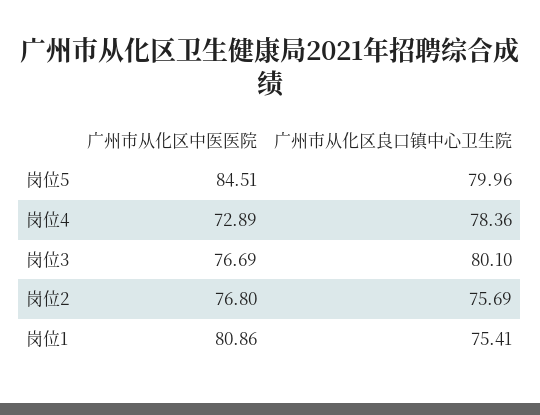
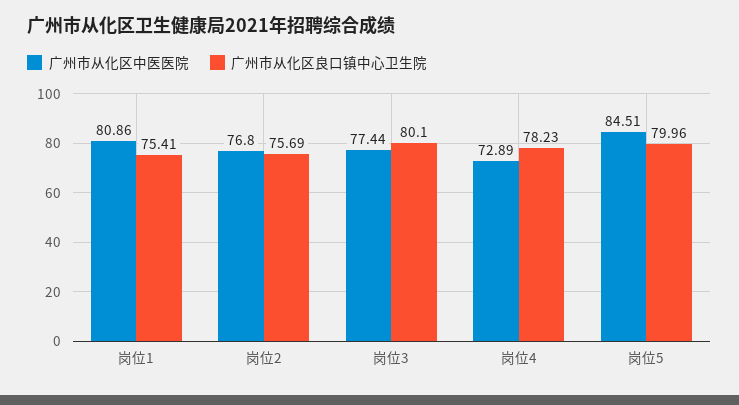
  {
    "广州市从化区中医医院": {
      "岗位5": 84.51,
      "岗位4": 72.89,
-     "岗位3": 76.69,
+     "岗位3": 77.44,
      "岗位2": 76.8,
      "岗位1": 80.86
    },
    "广州市从化区良口镇中心卫生院": {
      "岗位5": 79.96,
-     "岗位4": 78.36,
+     "岗位4": 78.23,
      "岗位3": 80.1,
      "岗位2": 75.69,
      "岗位1": 75.41
    }
  }

